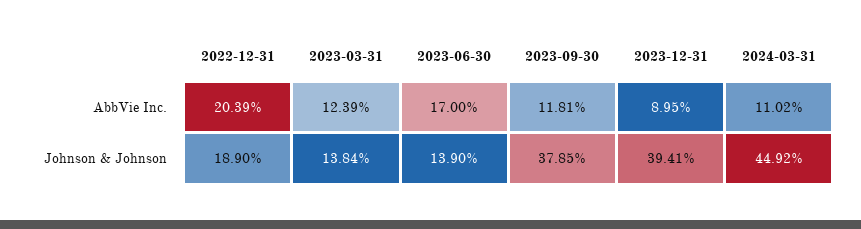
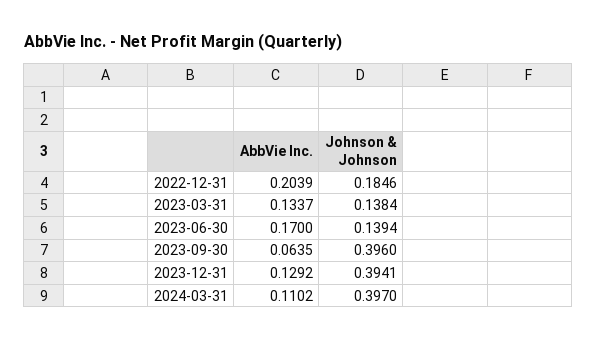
  {
    "2022-12-31": {
      "AbbVie Inc.": 0.2039,
-     "Johnson & Johnson": 0.189
+     "Johnson & Johnson": 0.1846
    },
    "2023-03-31": {
-     "AbbVie Inc.": 0.1239,
+     "AbbVie Inc.": 0.1337,
      "Johnson & Johnson": 0.1384
    },
    "2023-06-30": {
      "AbbVie Inc.": 0.17,
-     "Johnson & Johnson": 0.139
+     "Johnson & Johnson": 0.1394
    },
    "2023-09-30": {
-     "AbbVie Inc.": 0.1181,
+     "AbbVie Inc.": 0.0635,
-     "Johnson & Johnson": 0.3785
+     "Johnson & Johnson": 0.396
    },
    "2023-12-31": {
-     "AbbVie Inc.": 0.0895,
+     "AbbVie Inc.": 0.1292,
      "Johnson & Johnson": 0.3941
    },
    "2024-03-31": {
      "AbbVie Inc.": 0.1102,
-     "Johnson & Johnson": 0.4492
+     "Johnson & Johnson": 0.397
    }
  }

